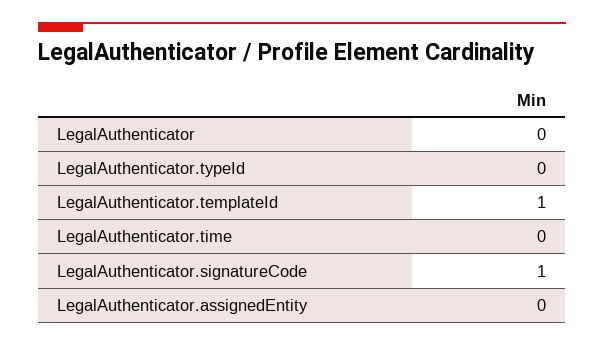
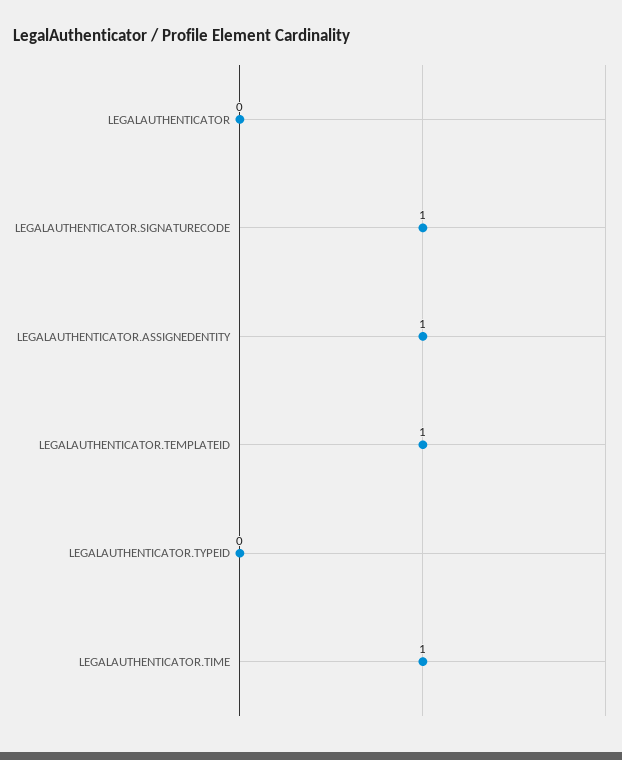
  {
    "LegalAuthenticator": 0,
    "LegalAuthenticator.typeId": 0,
    "LegalAuthenticator.templateId": 1,
-   "LegalAuthenticator.time": 0,
+   "LegalAuthenticator.time": 1,
    "LegalAuthenticator.signatureCode": 1,
-   "LegalAuthenticator.assignedEntity": 0
+   "LegalAuthenticator.assignedEntity": 1
  }

